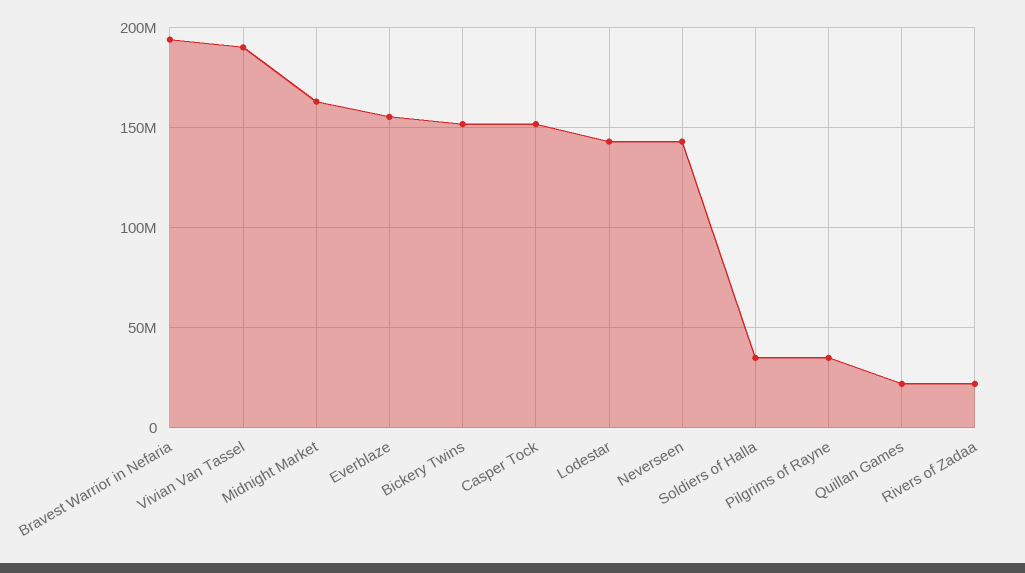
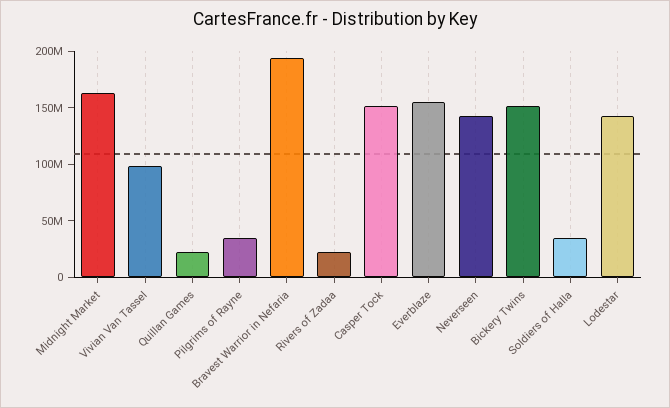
  {
    "Bravest Warrior in Nefaria": 195000000,
-   "Vivian Van Tassel": 190000000,
+   "Vivian Van Tassel": 100000000,
    "Midnight Market": 165000000,
    "Everblaze": 155000000,
    "Bickery Twins": 150000000,
    "Casper Tock": 150000000,
    "Lodestar": 145000000,
    "Neverseen": 145000000,
    "Soldiers of Halla": 35000000,
    "Pilgrims of Rayne": 35000000,
    "Quillan Games": 20000000,
    "Rivers of Zadaa": 20000000
  }

